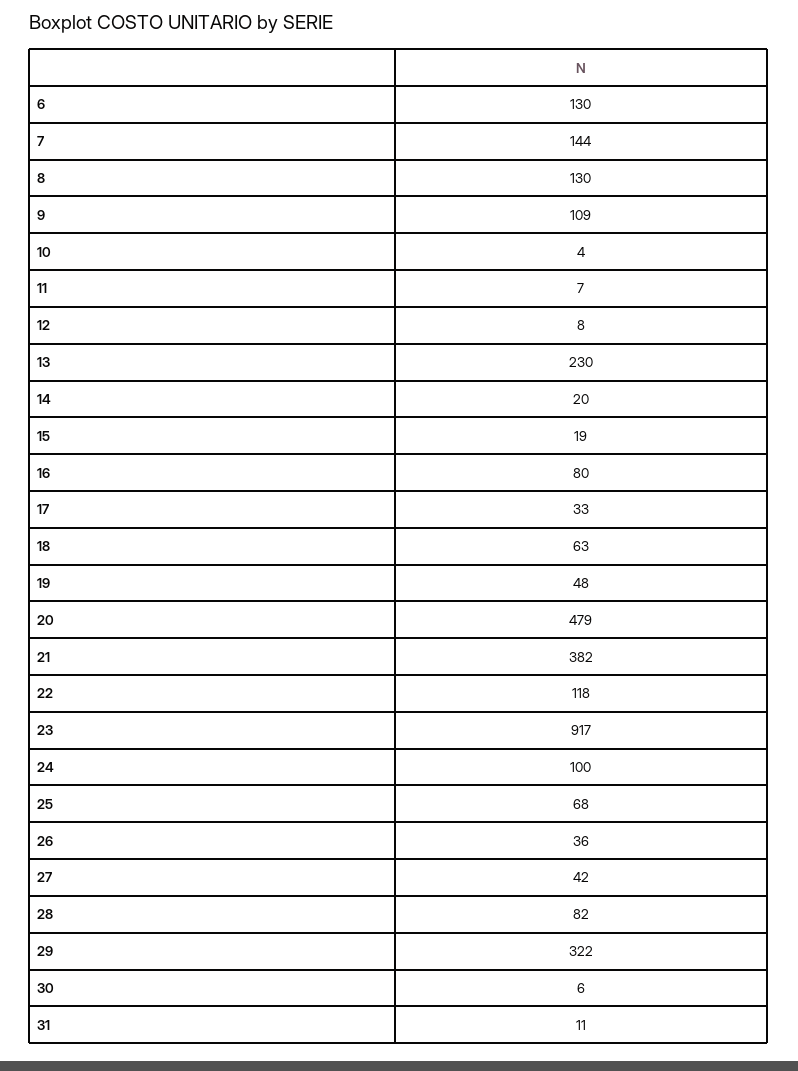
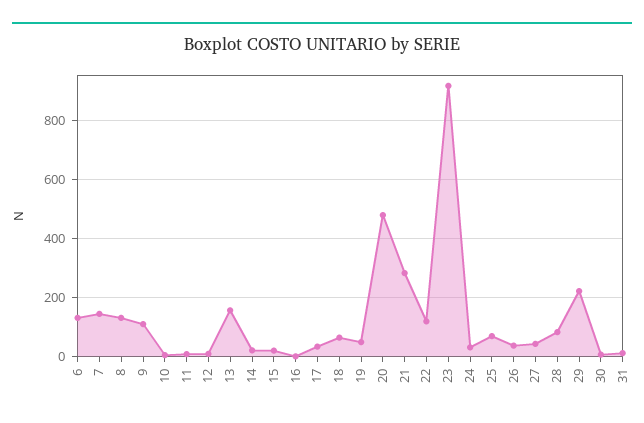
  {
    "6": 130,
    "7": 144,
    "8": 130,
    "9": 109,
    "10": 4,
    "11": 7,
    "12": 8,
-   "13": 230,
+   "13": 150,
    "14": 20,
    "15": 19,
-   "16": 80,
+   "16": 0,
    "17": 33,
    "18": 63,
    "19": 48,
    "20": 479,
-   "21": 382,
+   "21": 275,
    "22": 118,
    "23": 917,
-   "24": 100,
+   "24": 25,
    "25": 68,
    "26": 36,
    "27": 42,
    "28": 82,
-   "29": 322,
+   "29": 225,
    "30": 6,
    "31": 11
  }

